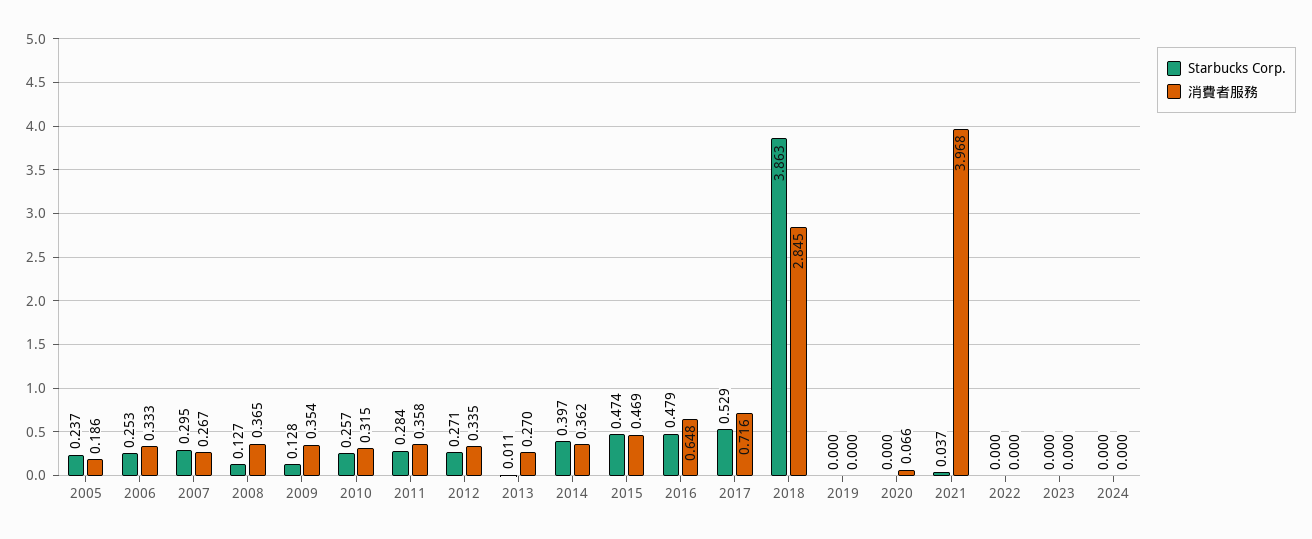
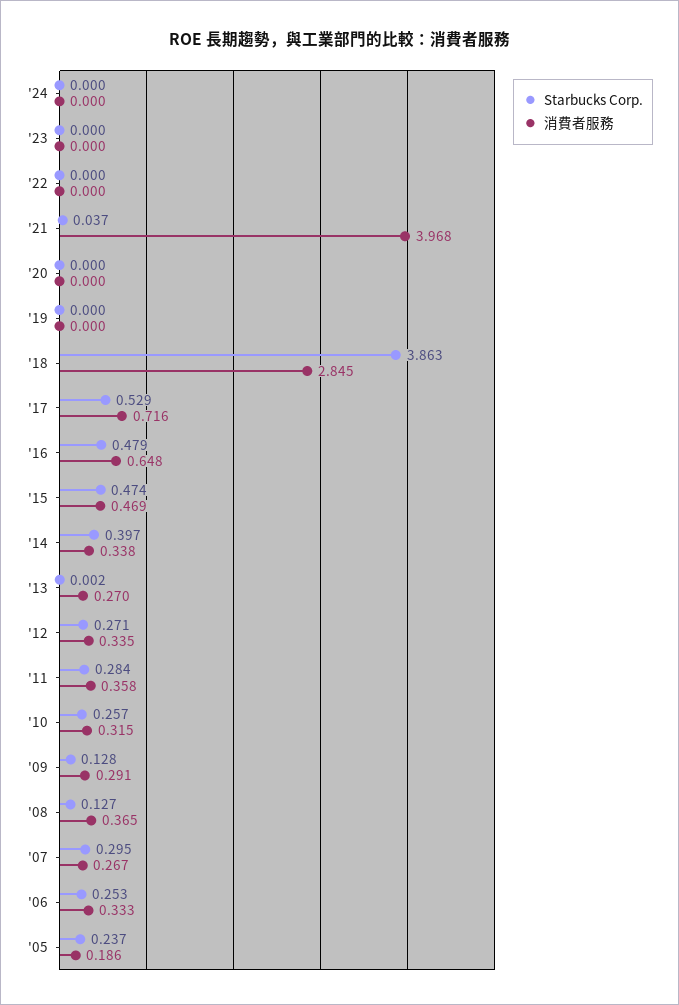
  {
    "Starbucks Corp.": {
      "2005": 0.237,
      "2006": 0.253,
      "2007": 0.295,
      "2008": 0.127,
      "2009": 0.128,
      "2010": 0.257,
      "2011": 0.284,
      "2012": 0.271,
-     "2013": 0.011,
+     "2013": 0.002,
      "2014": 0.397,
      "2015": 0.474,
      "2016": 0.479,
      "2017": 0.529,
      "2018": 3.863,
      "2019": 0,
      "2020": 0,
      "2021": 0.037,
      "2022": 0,
      "2023": 0,
      "2024": 0
    },
    "消費者服務": {
      "2005": 0.186,
      "2006": 0.333,
      "2007": 0.267,
      "2008": 0.365,
-     "2009": 0.354,
+     "2009": 0.291,
      "2010": 0.315,
      "2011": 0.358,
      "2012": 0.335,
      "2013": 0.27,
-     "2014": 0.362,
+     "2014": 0.338,
      "2015": 0.469,
      "2016": 0.648,
      "2017": 0.716,
      "2018": 2.845,
      "2019": 0,
-     "2020": 0.066,
+     "2020": 0,
      "2021": 3.968,
      "2022": 0,
      "2023": 0,
      "2024": 0
    }
  }

